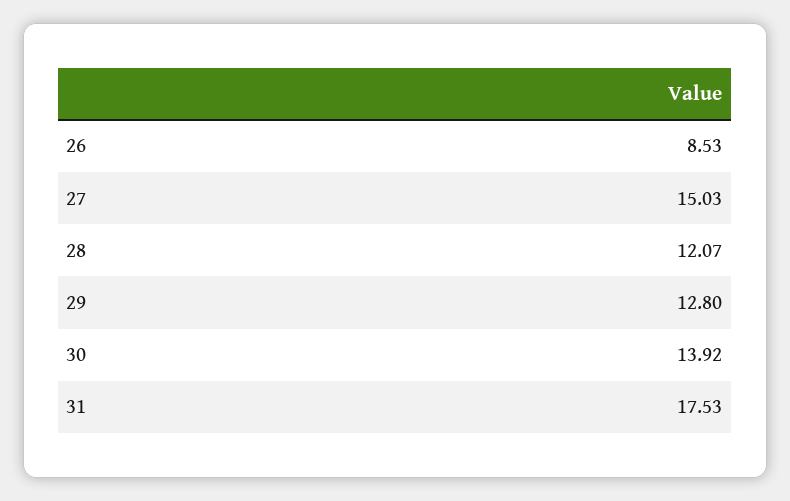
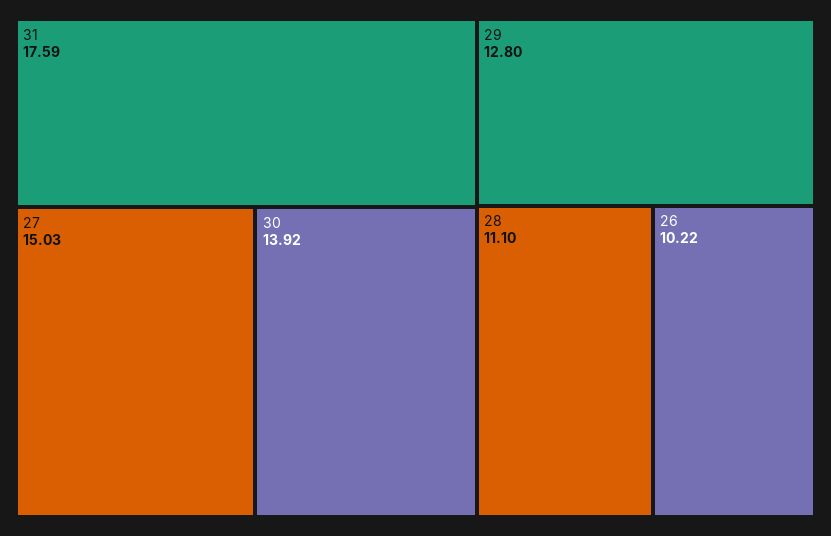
  {
-   "26": 8.53,
+   "26": 10.22,
    "27": 15.03,
-   "28": 12.07,
+   "28": 11.1,
    "29": 12.8,
    "30": 13.92,
-   "31": 17.53
+   "31": 17.59
  }

